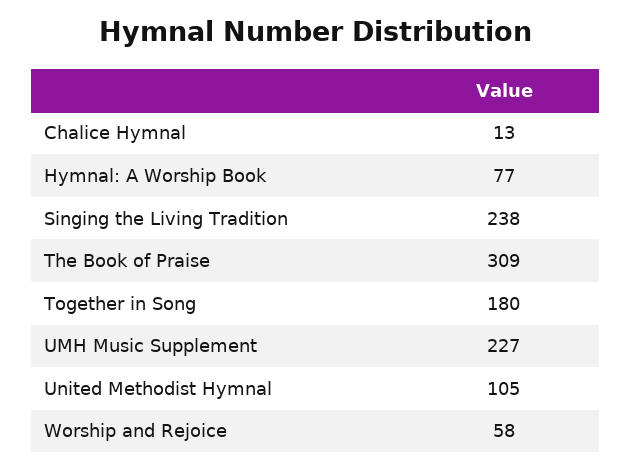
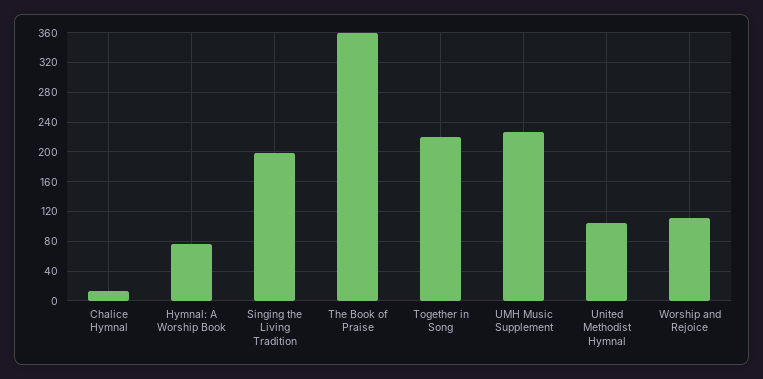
  {
    "Chalice Hymnal": 13,
    "Hymnal: A Worship Book": 77,
-   "Singing the Living Tradition": 238,
+   "Singing the Living Tradition": 200,
-   "The Book of Praise": 309,
+   "The Book of Praise": 360,
-   "Together in Song": 180,
+   "Together in Song": 220,
    "UMH Music Supplement": 227,
    "United Methodist Hymnal": 105,
-   "Worship and Rejoice": 58
+   "Worship and Rejoice": 110
  }

